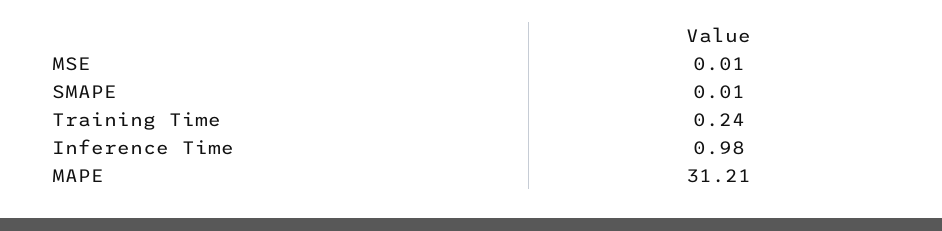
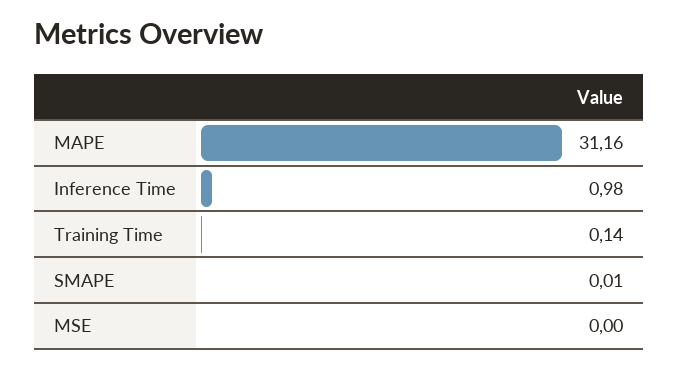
  {
-   "MSE": 0.01,
+   "MSE": 0,
    "SMAPE": 0.01,
-   "Training Time": 0.24,
+   "Training Time": 0.14,
    "Inference Time": 0.98,
-   "MAPE": 31.21
+   "MAPE": 31.16
  }

